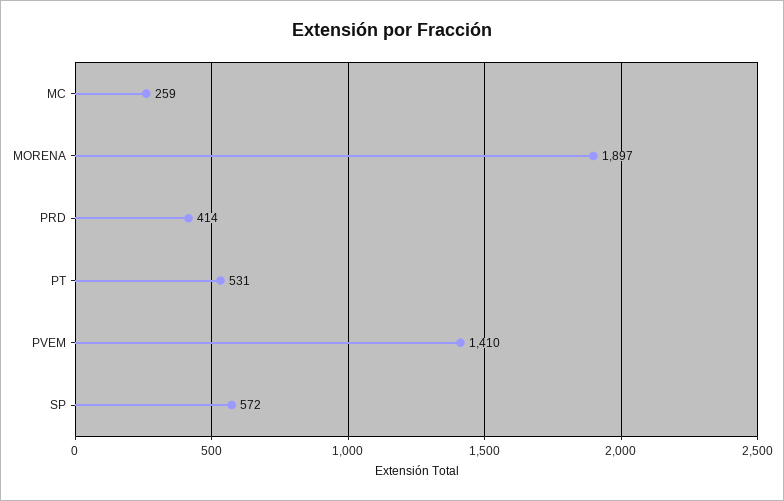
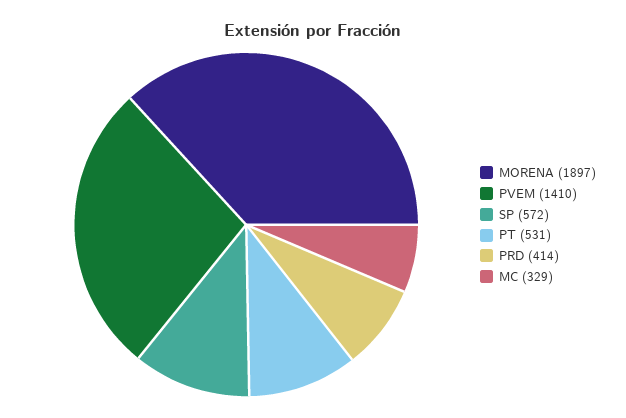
  {
-   "MC": 259,
+   "MC": 329,
    "MORENA": 1897,
    "PRD": 414,
    "PT": 531,
    "PVEM": 1410,
    "SP": 572
  }

